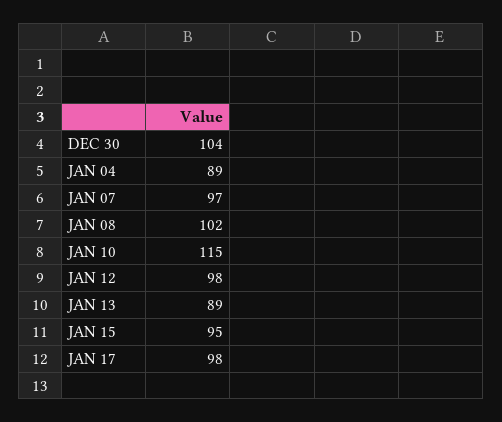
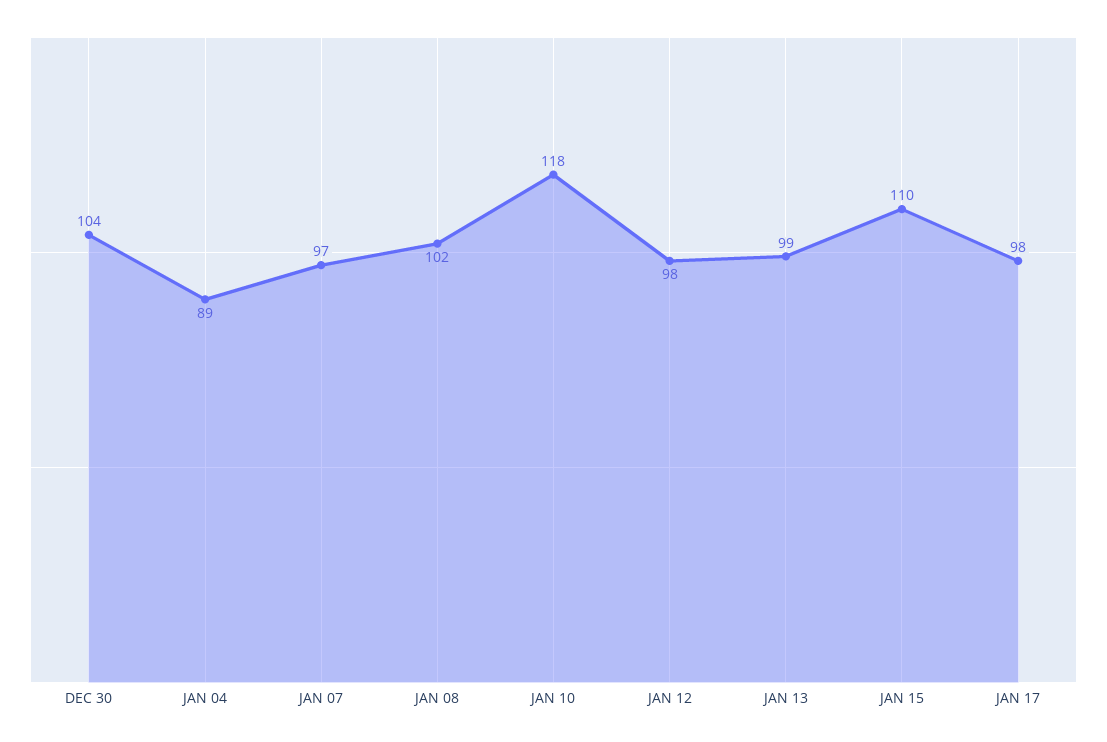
  {
    "DEC 30": 104,
    "JAN 04": 89,
    "JAN 07": 97,
    "JAN 08": 102,
-   "JAN 10": 115,
+   "JAN 10": 118,
    "JAN 12": 98,
-   "JAN 13": 89,
+   "JAN 13": 99,
-   "JAN 15": 95,
+   "JAN 15": 110,
    "JAN 17": 98
  }

